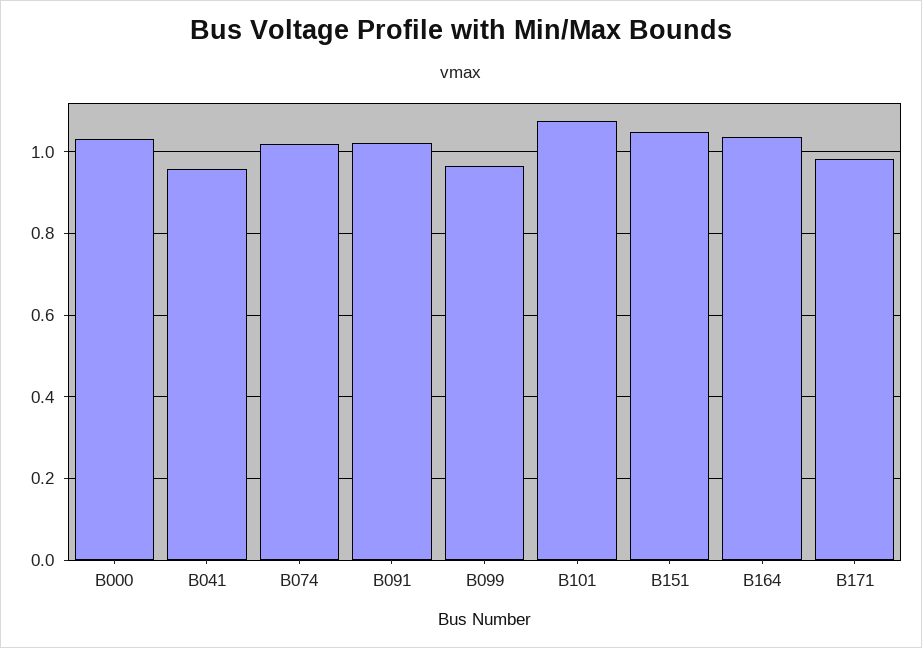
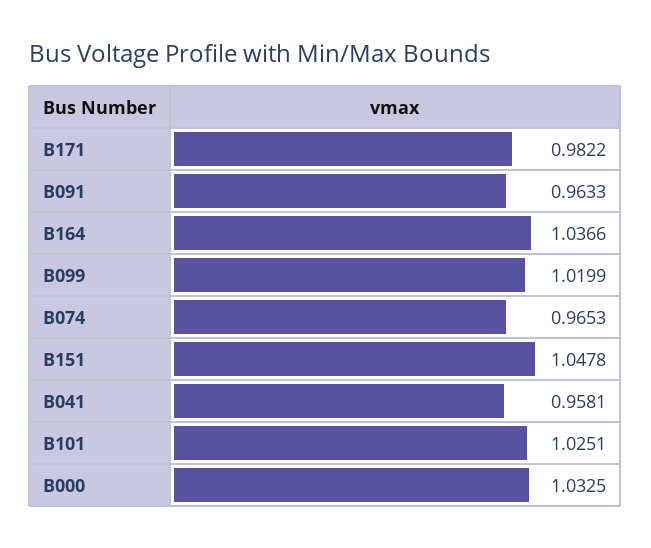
  {
    "B000": 1.0325,
    "B041": 0.9581,
-   "B074": 1.02,
+   "B074": 0.9653,
-   "B091": 1.02,
+   "B091": 0.9633,
-   "B099": 0.96,
+   "B099": 1.0199,
-   "B101": 1.08,
+   "B101": 1.0251,
    "B151": 1.0478,
    "B164": 1.0366,
    "B171": 0.9822
  }

